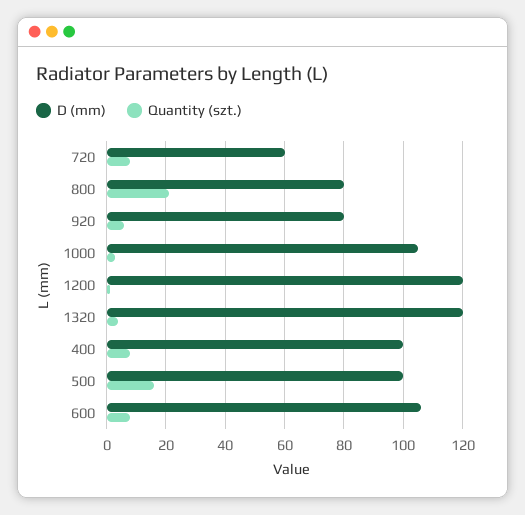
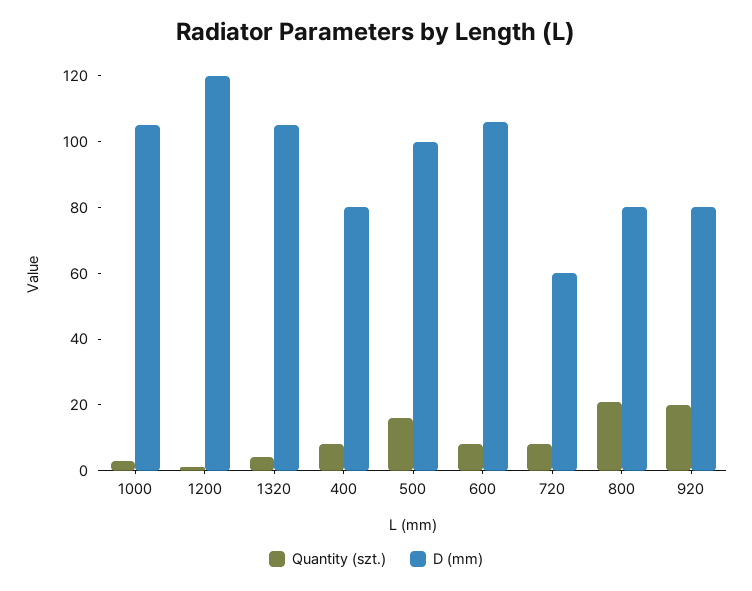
  {
    "D (mm)": {
      "720": 60,
      "800": 80,
      "920": 80,
      "1000": 105,
      "1200": 120,
-     "1320": 120,
+     "1320": 105,
-     "400": 100,
+     "400": 80,
      "500": 100,
      "600": 105
    },
    "Quantity (szt.)": {
      "720": 10,
      "800": 20,
-     "920": 5,
+     "920": 20,
      "1000": 5,
      "1200": 0,
      "1320": 5,
      "400": 10,
      "500": 15,
      "600": 10
    }
  }

